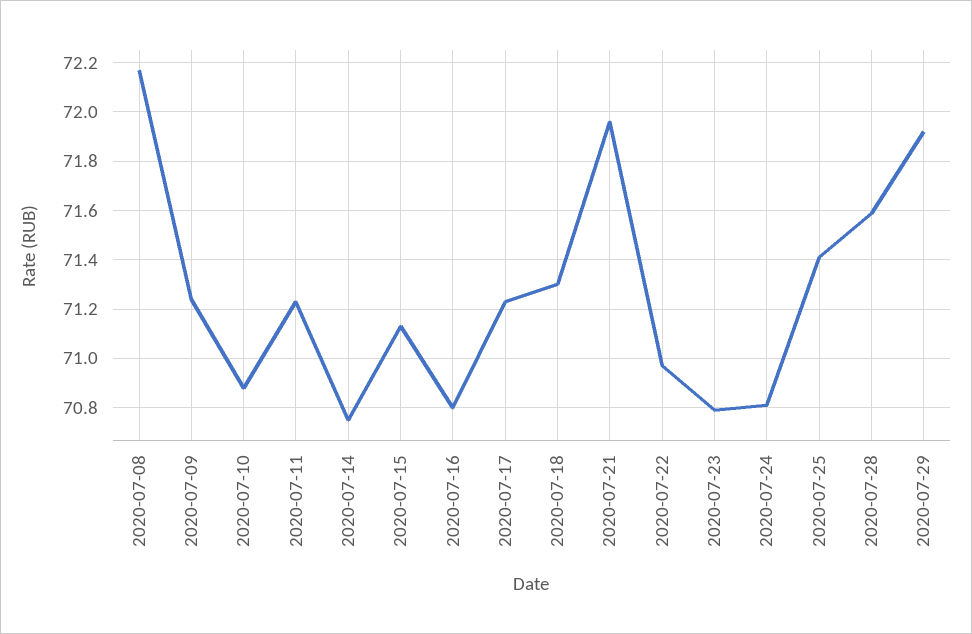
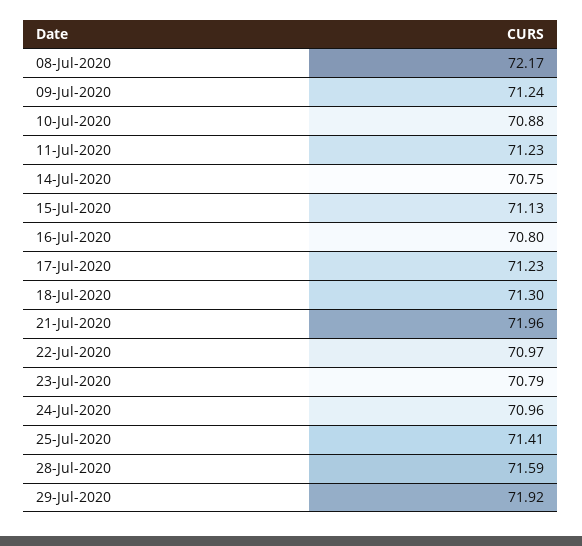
  {
    "2020-07-08": 72.17,
    "2020-07-09": 71.24,
    "2020-07-10": 70.88,
    "2020-07-11": 71.23,
    "2020-07-14": 70.75,
    "2020-07-15": 71.13,
    "2020-07-16": 70.8,
    "2020-07-17": 71.23,
    "2020-07-18": 71.3,
    "2020-07-21": 71.96,
    "2020-07-22": 70.97,
    "2020-07-23": 70.79,
-   "2020-07-24": 70.8,
+   "2020-07-24": 70.96,
    "2020-07-25": 71.41,
    "2020-07-28": 71.59,
    "2020-07-29": 71.92
  }

